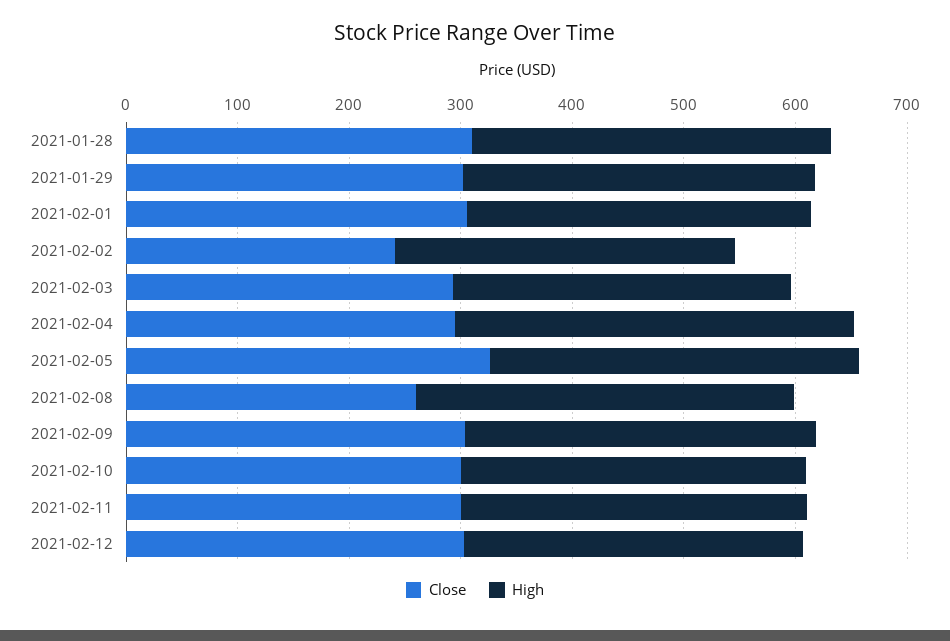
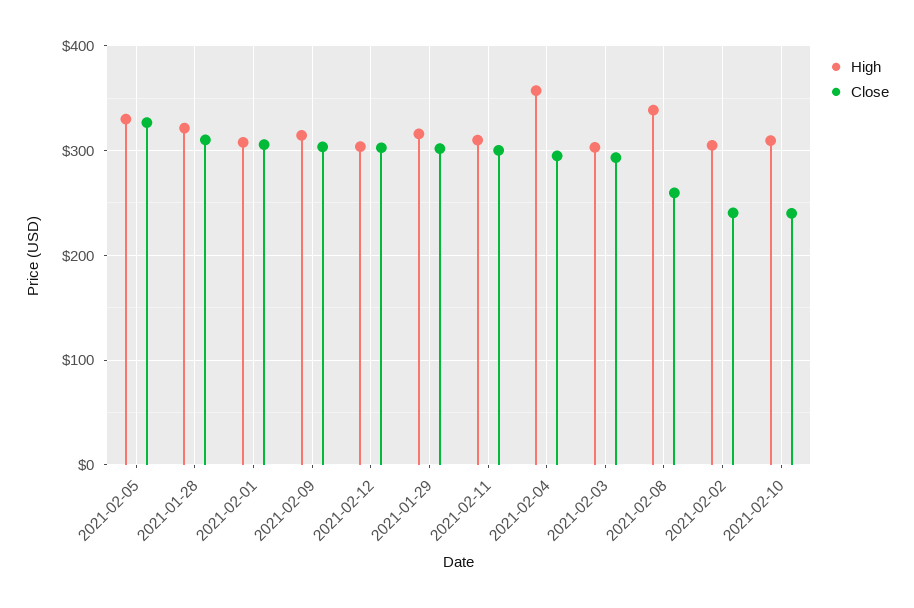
  {
    "Close": {
      "2021-01-28": 310,
      "2021-01-29": 300,
      "2021-02-01": 310,
      "2021-02-02": 240,
      "2021-02-03": 290,
      "2021-02-04": 290,
      "2021-02-05": 330,
      "2021-02-08": 260,
      "2021-02-09": 300,
-     "2021-02-10": 300,
+     "2021-02-10": 240,
      "2021-02-11": 300,
      "2021-02-12": 300
    },
    "High": {
      "2021-01-28": 320,
      "2021-01-29": 320,
      "2021-02-01": 310,
      "2021-02-02": 310,
      "2021-02-03": 300,
      "2021-02-04": 360,
      "2021-02-05": 330,
      "2021-02-08": 340,
      "2021-02-09": 310,
      "2021-02-10": 310,
      "2021-02-11": 310,
      "2021-02-12": 300
    }
  }

